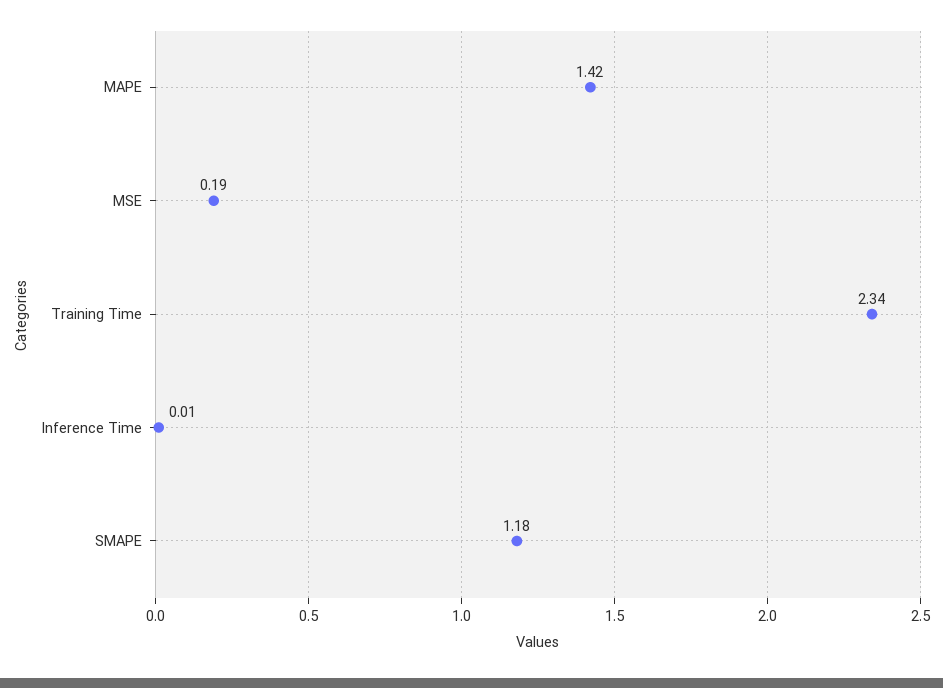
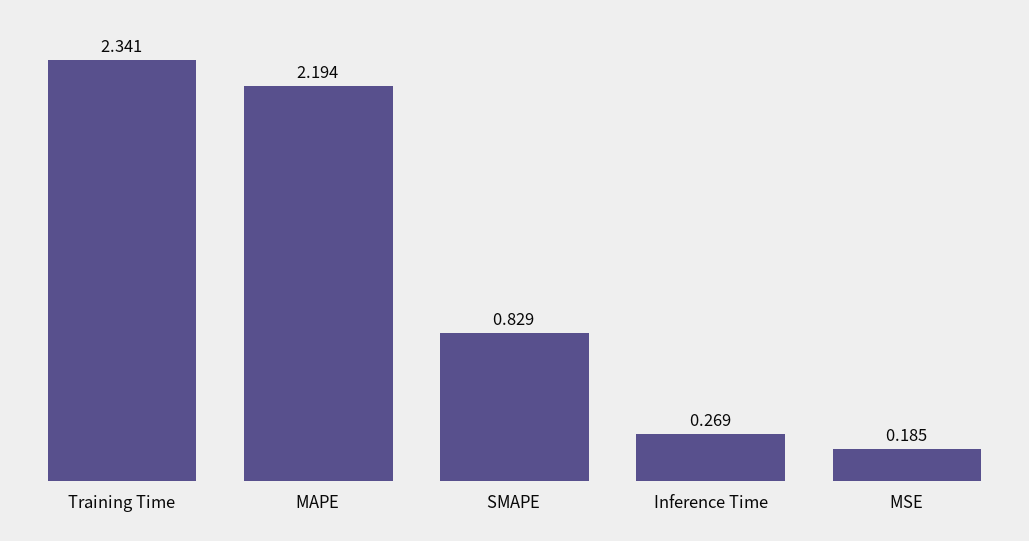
  {
-   "MAPE": 1.42,
+   "MAPE": 2.194,
    "MSE": 0.185,
    "Training Time": 2.341,
-   "Inference Time": 0.01,
+   "Inference Time": 0.269,
-   "SMAPE": 1.18
+   "SMAPE": 0.829
  }

